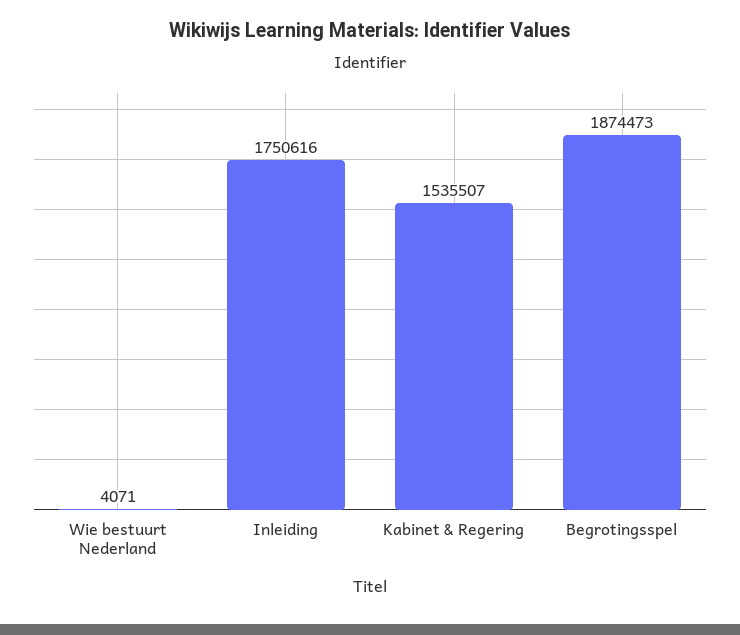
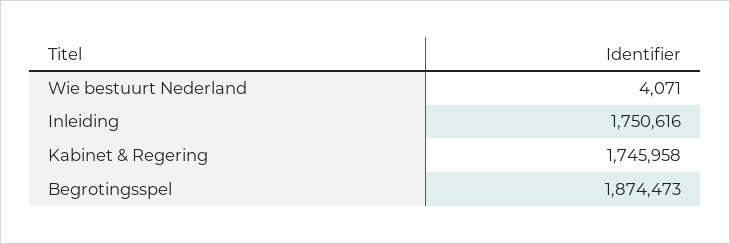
  {
    "Wie bestuurt Nederland": 4071,
    "Inleiding": 1750616,
-   "Kabinet & Regering": 1535507,
+   "Kabinet & Regering": 1745958,
    "Begrotingsspel": 1874473
  }

